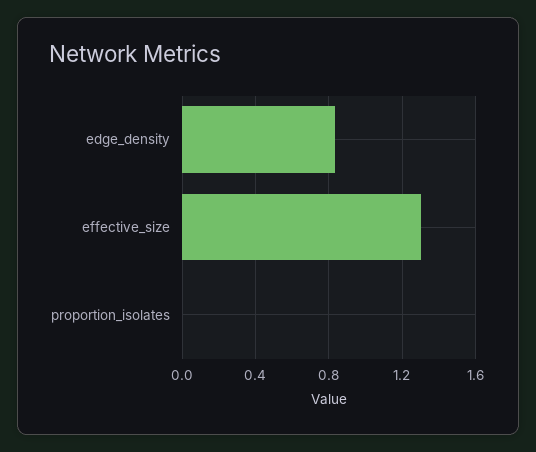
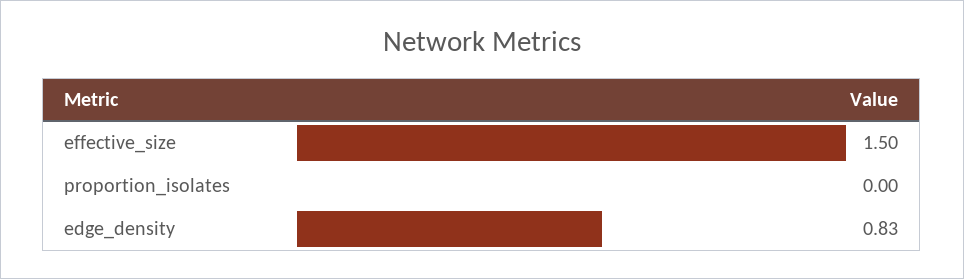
  {
    "edge_density": 0.83,
-   "effective_size": 1.3,
+   "effective_size": 1.5,
    "proportion_isolates": 0
  }

